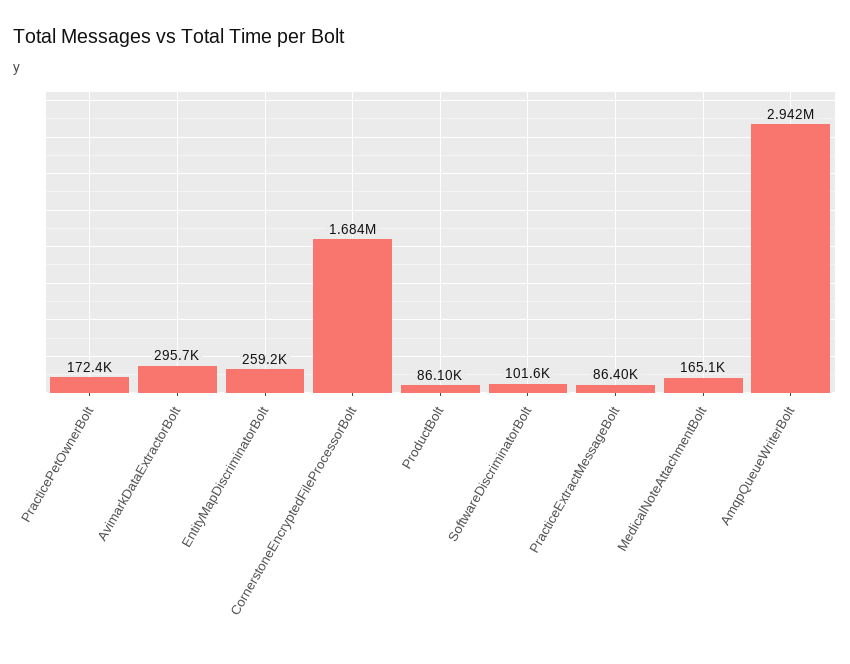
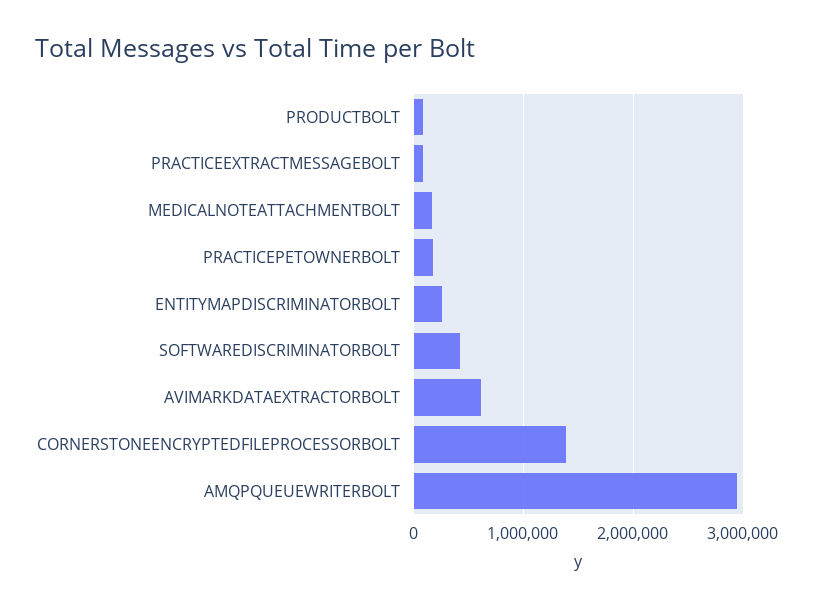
  {
    "PracticePetOwnerBolt": 172400,
-   "AvimarkDataExtractorBolt": 295700,
+   "AvimarkDataExtractorBolt": 600000,
    "EntityMapDiscriminatorBolt": 259200,
-   "CornerstoneEncryptedFileProcessorBolt": 1684000,
+   "CornerstoneEncryptedFileProcessorBolt": 1400000,
    "ProductBolt": 86100,
-   "SoftwareDiscriminatorBolt": 101600,
+   "SoftwareDiscriminatorBolt": 400000,
    "PracticeExtractMessageBolt": 86400,
    "MedicalNoteAttachmentBolt": 165100,
    "AmqpQueueWriterBolt": 2942000
  }

